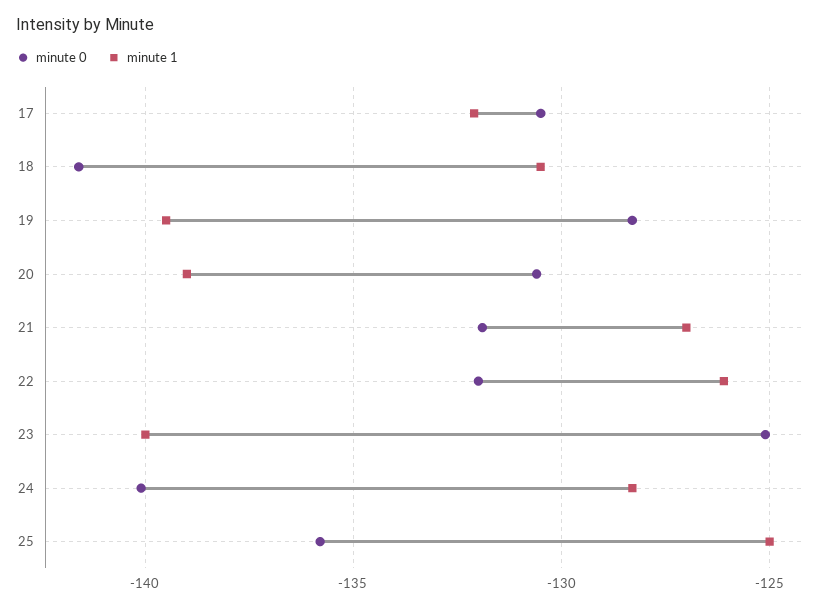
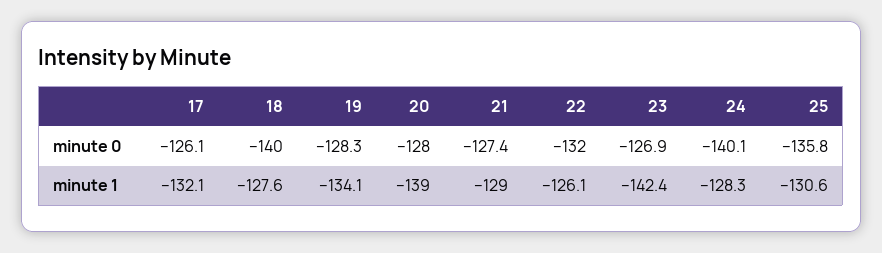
  {
    "minute 0": {
-     "17": -130.5,
+     "17": -126.1,
-     "18": -141.5,
+     "18": -140,
      "19": -128.3,
-     "20": -130.5,
+     "20": -128,
-     "21": -132,
+     "21": -127.4,
      "22": -132,
-     "23": -125,
+     "23": -126.9,
      "24": -140.1,
      "25": -135.8
    },
    "minute 1": {
      "17": -132.1,
-     "18": -130.5,
+     "18": -127.6,
-     "19": -139.5,
+     "19": -134.1,
      "20": -139,
-     "21": -127,
+     "21": -129,
      "22": -126.1,
-     "23": -140,
+     "23": -142.4,
      "24": -128.3,
-     "25": -125
+     "25": -130.6
    }
  }

